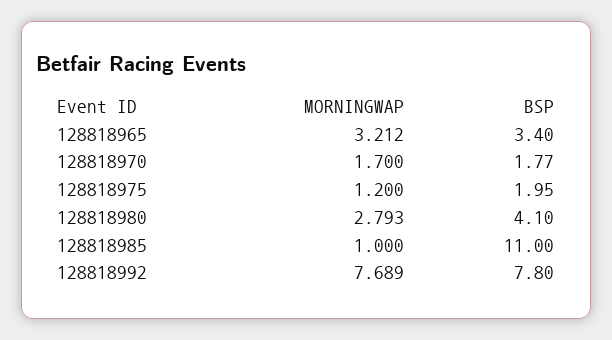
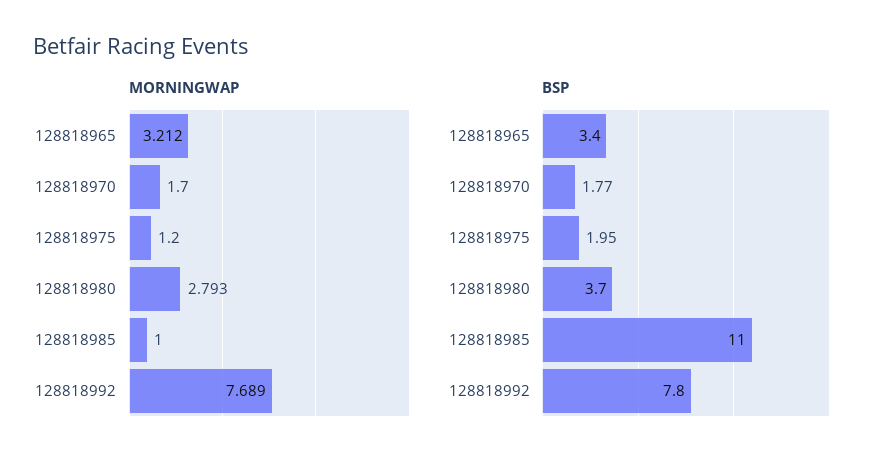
  {
    "MORNINGWAP": {
      "128818965": 3.212,
      "128818970": 1.7,
      "128818975": 1.2,
      "128818980": 2.793,
      "128818985": 1,
      "128818992": 7.689
    },
    "BSP": {
      "128818965": 3.4,
      "128818970": 1.77,
      "128818975": 1.95,
-     "128818980": 4.1,
+     "128818980": 3.7,
      "128818985": 11,
      "128818992": 7.8
    }
  }

